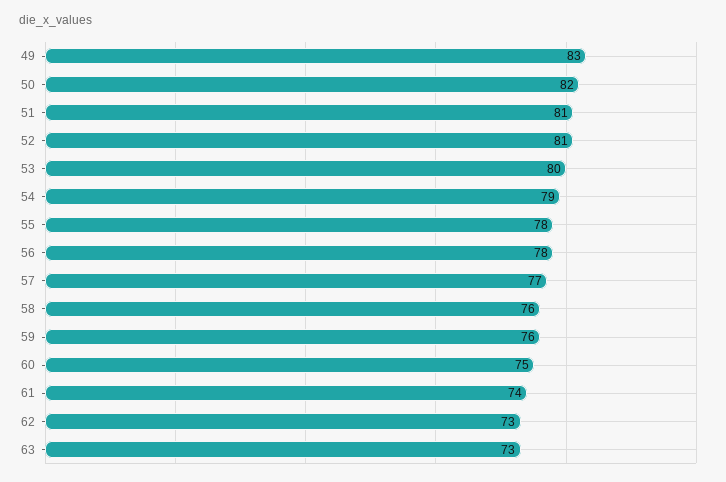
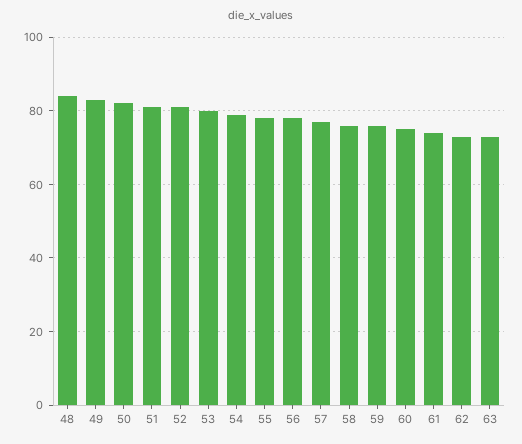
  {
    "49": 83,
    "50": 82,
    "51": 81,
    "52": 81,
    "53": 80,
    "54": 79,
    "55": 78,
    "56": 78,
    "57": 77,
    "58": 76,
    "59": 76,
    "60": 75,
    "61": 74,
    "62": 73,
-   "63": 73
+   "63": 73,
+   "48": 85
  }

